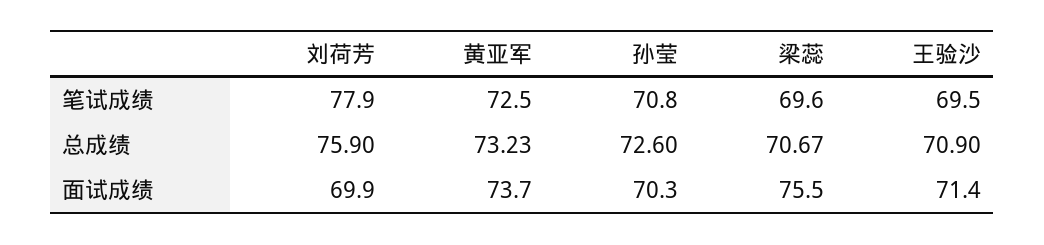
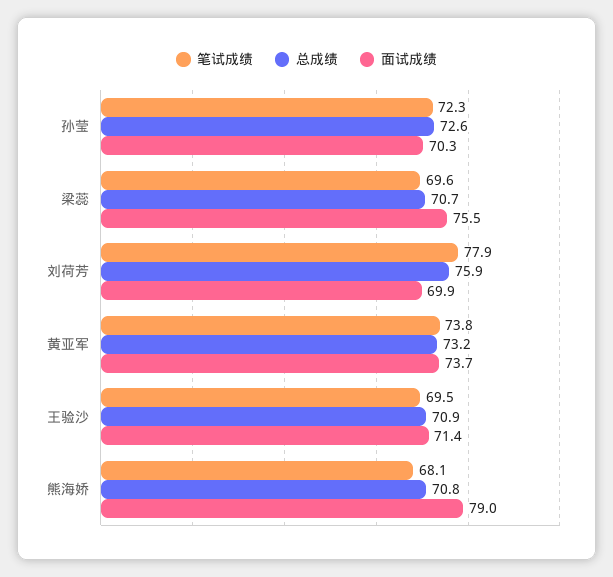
  {
    "笔试成绩": {
      "刘荷芳": 77.9,
-     "黄亚军": 72.5,
+     "黄亚军": 73.8,
-     "孙莹": 70.8,
+     "孙莹": 72.3,
      "梁蕊": 69.6,
-     "王验沙": 69.5
+     "王验沙": 69.5,
+     "熊海娇": 68.1
    },
    "总成绩": {
      "刘荷芳": 75.9,
      "黄亚军": 73.23,
      "孙莹": 72.6,
      "梁蕊": 70.67,
-     "王验沙": 70.9
+     "王验沙": 70.9,
+     "熊海娇": 70.8
    },
    "面试成绩": {
      "刘荷芳": 69.9,
      "黄亚军": 73.7,
      "孙莹": 70.3,
      "梁蕊": 75.5,
-     "王验沙": 71.4
+     "王验沙": 71.4,
+     "熊海娇": 79
    }
  }

